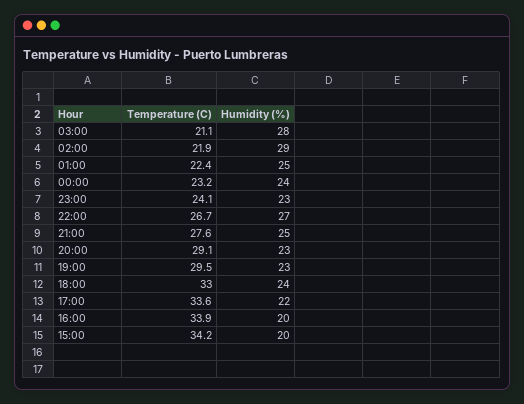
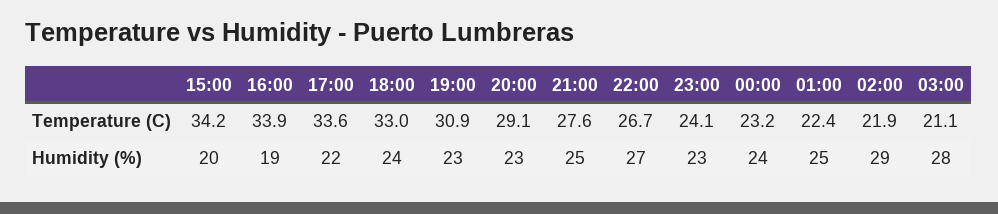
  {
    "Temperature (C)": {
      "03:00": 21.1,
      "02:00": 21.9,
      "01:00": 22.4,
      "00:00": 23.2,
      "23:00": 24.1,
      "22:00": 26.7,
      "21:00": 27.6,
      "20:00": 29.1,
-     "19:00": 29.5,
+     "19:00": 30.9,
      "18:00": 33,
      "17:00": 33.6,
      "16:00": 33.9,
      "15:00": 34.2
    },
    "Humidity (%)": {
      "03:00": 28,
      "02:00": 29,
      "01:00": 25,
      "00:00": 24,
      "23:00": 23,
      "22:00": 27,
      "21:00": 25,
      "20:00": 23,
      "19:00": 23,
      "18:00": 24,
      "17:00": 22,
-     "16:00": 20,
+     "16:00": 19,
      "15:00": 20
    }
  }

